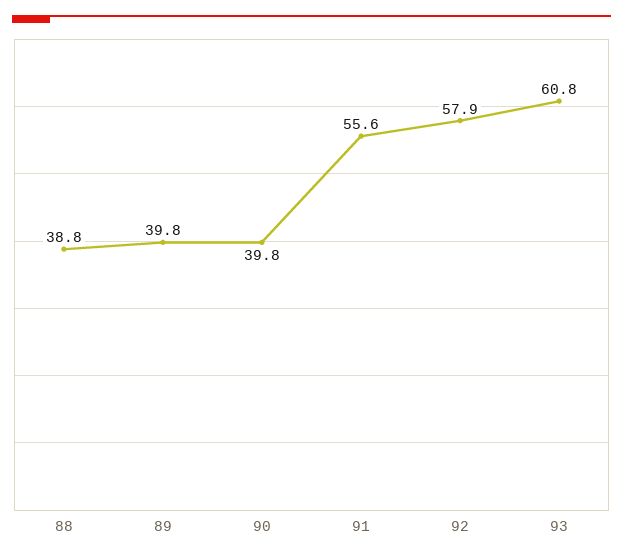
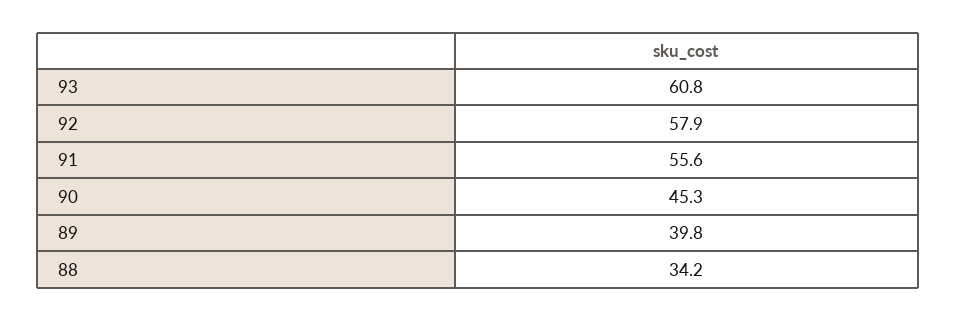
  {
-   "88": 38.8,
+   "88": 34.2,
    "89": 39.8,
-   "90": 39.8,
+   "90": 45.3,
    "91": 55.6,
    "92": 57.9,
    "93": 60.8
  }

